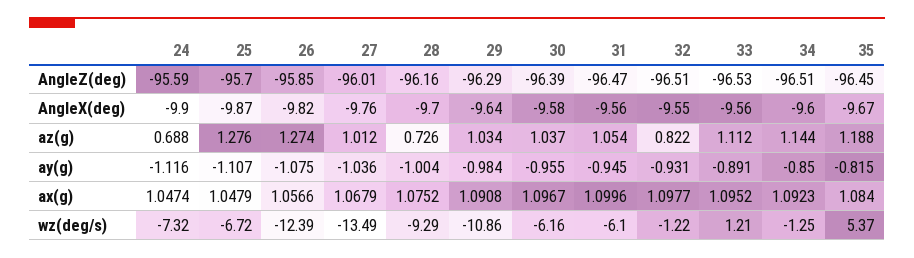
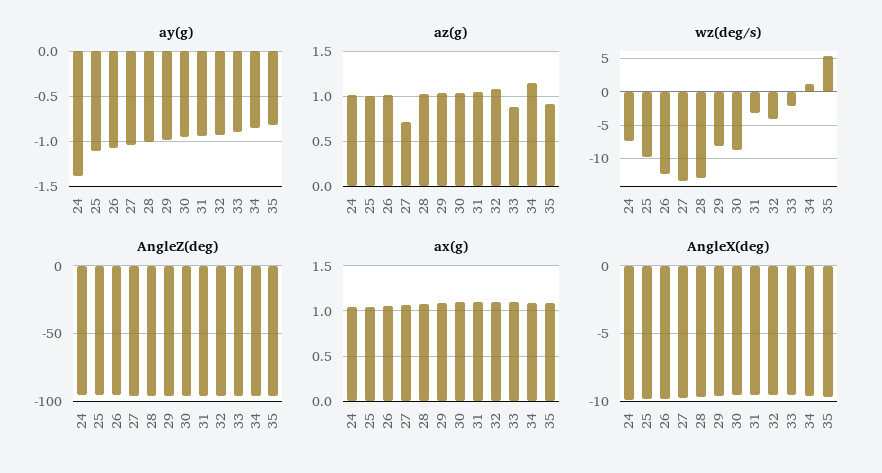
  {
    "AngleZ(deg)": {
      "24": -95.59,
      "25": -95.7,
      "26": -95.85,
      "27": -96.01,
      "28": -96.16,
      "29": -96.29,
      "30": -96.39,
      "31": -96.47,
      "32": -96.51,
      "33": -96.53,
      "34": -96.51,
      "35": -96.45
    },
    "AngleX(deg)": {
      "24": -9.9,
      "25": -9.87,
      "26": -9.82,
      "27": -9.76,
      "28": -9.7,
      "29": -9.64,
      "30": -9.58,
      "31": -9.56,
      "32": -9.55,
      "33": -9.56,
      "34": -9.6,
      "35": -9.67
    },
    "az(g)": {
-     "24": 0.688,
+     "24": 1,
-     "25": 1.276,
+     "25": 1,
-     "26": 1.274,
+     "26": 1,
-     "27": 1.012,
+     "27": 0.7,
-     "28": 0.726,
+     "28": 1,
      "29": 1.034,
      "30": 1.037,
      "31": 1.054,
-     "32": 0.822,
+     "32": 1.1,
-     "33": 1.112,
+     "33": 0.9,
      "34": 1.144,
-     "35": 1.188
+     "35": 0.9
    },
    "ay(g)": {
-     "24": -1.116,
+     "24": -1.4,
      "25": -1.107,
      "26": -1.075,
      "27": -1.036,
      "28": -1.004,
      "29": -0.984,
      "30": -0.955,
      "31": -0.945,
      "32": -0.931,
      "33": -0.891,
      "34": -0.85,
      "35": -0.815
    },
    "ax(g)": {
      "24": 1.0474,
      "25": 1.0479,
      "26": 1.0566,
      "27": 1.0679,
      "28": 1.0752,
      "29": 1.0908,
      "30": 1.0967,
      "31": 1.0996,
      "32": 1.0977,
      "33": 1.0952,
      "34": 1.0923,
      "35": 1.084
    },
    "wz(deg/s)": {
      "24": -7.32,
-     "25": -6.72,
+     "25": -10,
      "26": -12.39,
      "27": -13.49,
-     "28": -9.29,
+     "28": -13,
-     "29": -10.86,
+     "29": -8,
-     "30": -6.16,
+     "30": -9,
-     "31": -6.1,
+     "31": -3,
-     "32": -1.22,
+     "32": -4,
-     "33": 1.21,
+     "33": -2,
-     "34": -1.25,
+     "34": 1,
      "35": 5.37
    }
  }

